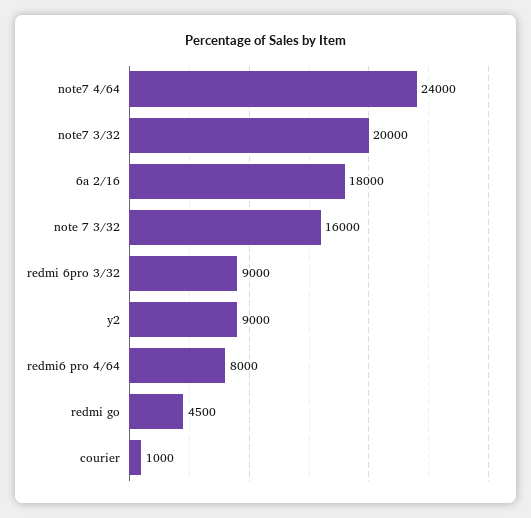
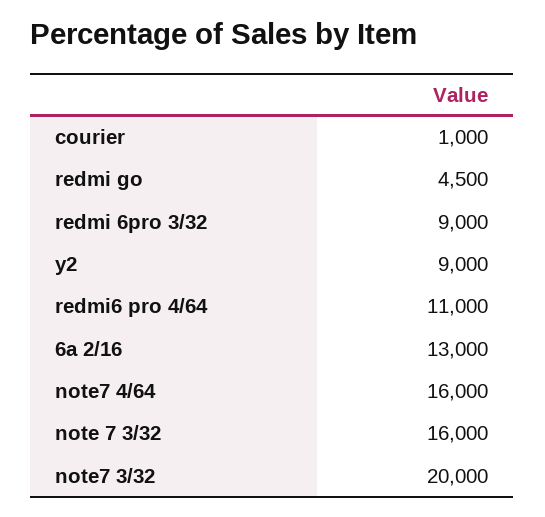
  {
-   "note7 4/64": 24000,
+   "note7 4/64": 16000,
    "note7 3/32": 20000,
-   "6a 2/16": 18000,
+   "6a 2/16": 13000,
    "note 7 3/32": 16000,
    "redmi 6pro 3/32": 9000,
    "y2": 9000,
-   "redmi6 pro 4/64": 8000,
+   "redmi6 pro 4/64": 11000,
    "redmi go": 4500,
    "courier": 1000
  }

